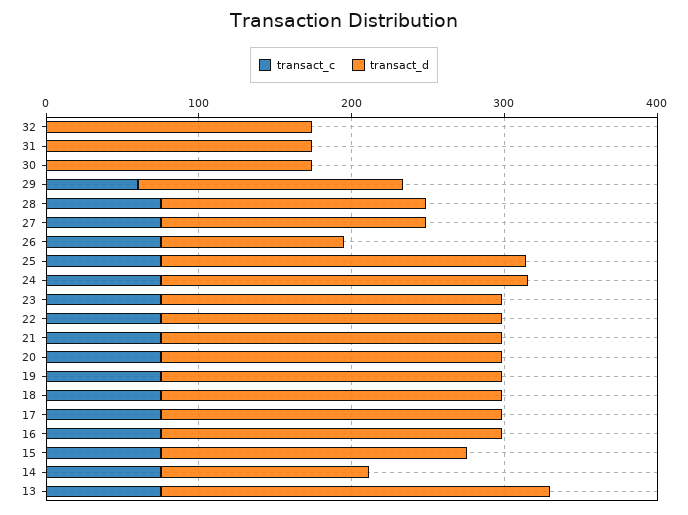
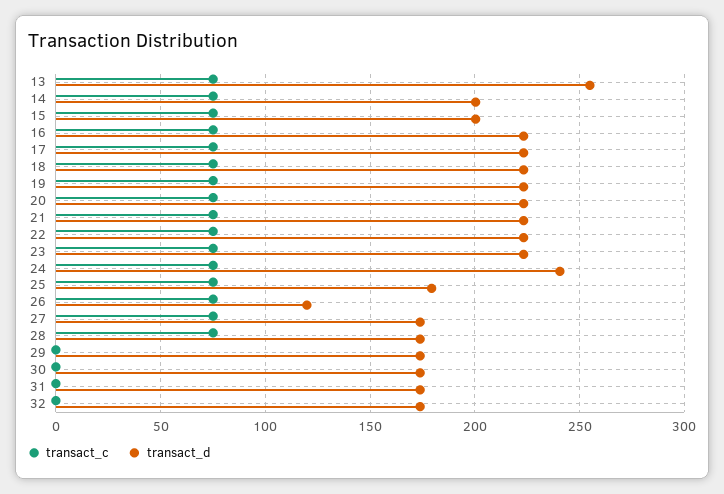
  {
    "transact_c": {
      "32": 0,
      "31": 0,
      "30": 0,
-     "29": 60,
+     "29": 0,
      "28": 75,
      "27": 75,
      "26": 75,
      "25": 75,
      "24": 75,
      "23": 75,
      "22": 75,
      "21": 75,
      "20": 75,
      "19": 75,
      "18": 75,
      "17": 75,
      "16": 75,
      "15": 75,
      "14": 75,
      "13": 75
    },
    "transact_d": {
      "32": 175,
      "31": 175,
      "30": 175,
      "29": 175,
      "28": 175,
      "27": 175,
      "26": 120,
-     "25": 240,
+     "25": 180,
      "24": 240,
      "23": 225,
      "22": 225,
      "21": 225,
      "20": 225,
      "19": 225,
      "18": 225,
      "17": 225,
      "16": 225,
      "15": 200,
-     "14": 140,
+     "14": 200,
      "13": 255
    }
  }

